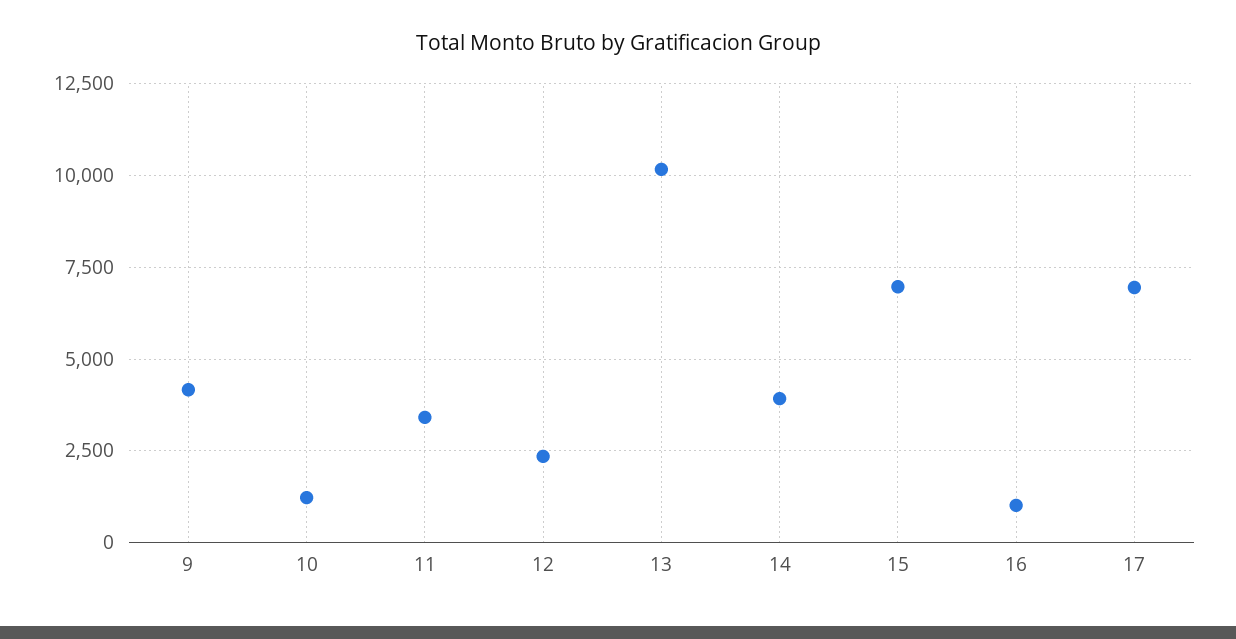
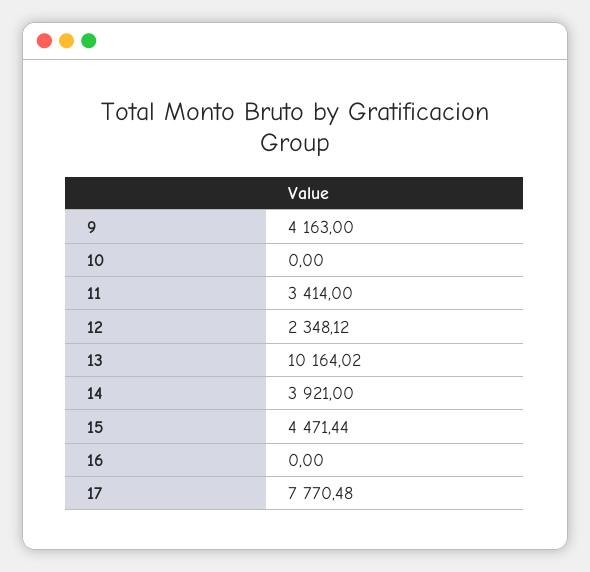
  {
    "9": 4163,
-   "10": 1250,
+   "10": 0,
    "11": 3414,
    "12": 2348.12,
    "13": 10164.02,
    "14": 3921,
-   "15": 7000,
+   "15": 4471.44,
-   "16": 1000,
+   "16": 0,
-   "17": 7000
+   "17": 7770.48
  }

